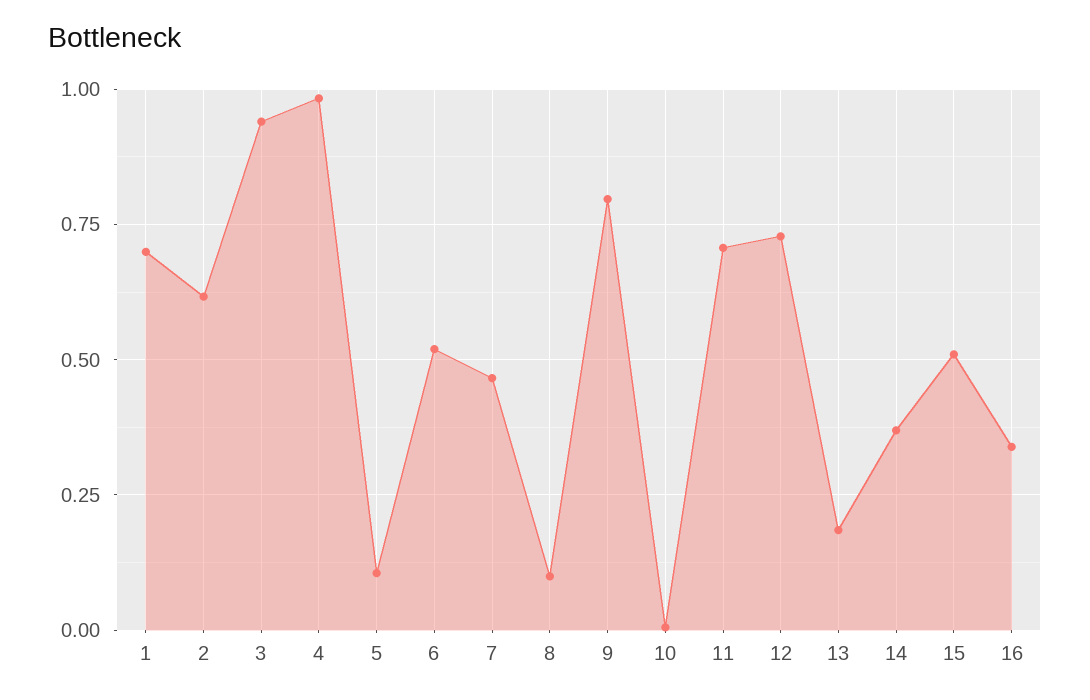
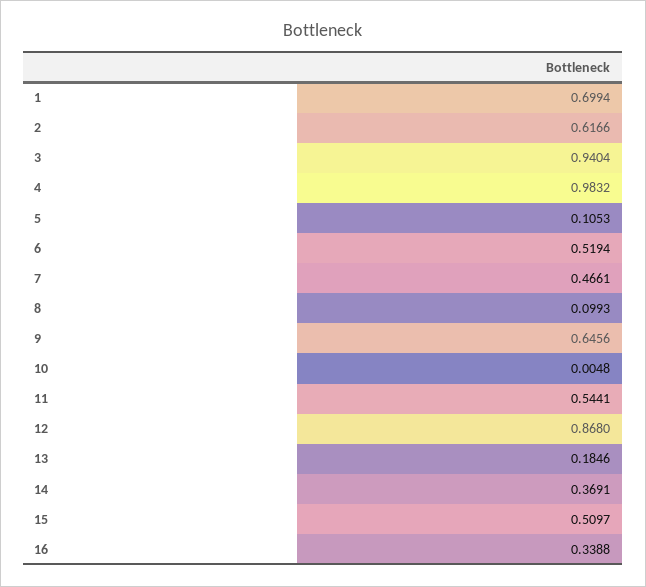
  {
    "1": 0.6994,
    "2": 0.6166,
    "3": 0.9404,
    "4": 0.9832,
    "5": 0.1053,
    "6": 0.5194,
    "7": 0.4661,
    "8": 0.0993,
-   "9": 0.8,
+   "9": 0.6456,
    "10": 0.0048,
-   "11": 0.7,
+   "11": 0.5441,
-   "12": 0.725,
+   "12": 0.868,
    "13": 0.1846,
    "14": 0.3691,
    "15": 0.5097,
    "16": 0.3388
  }

